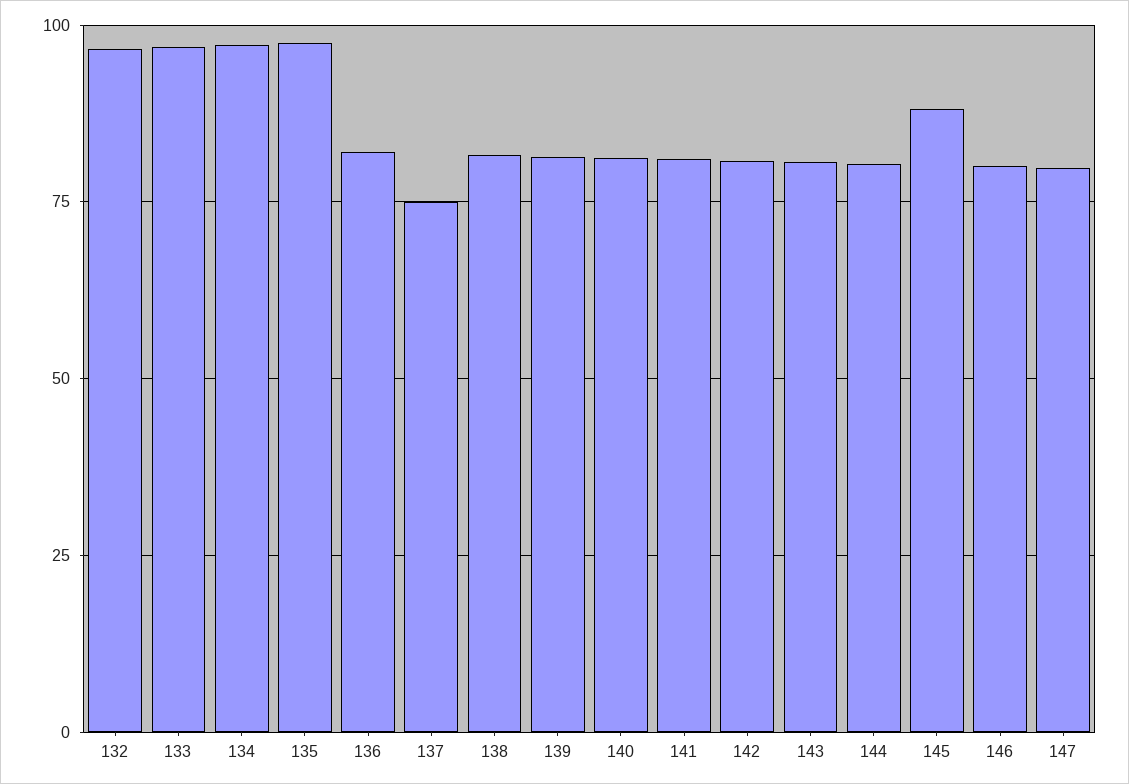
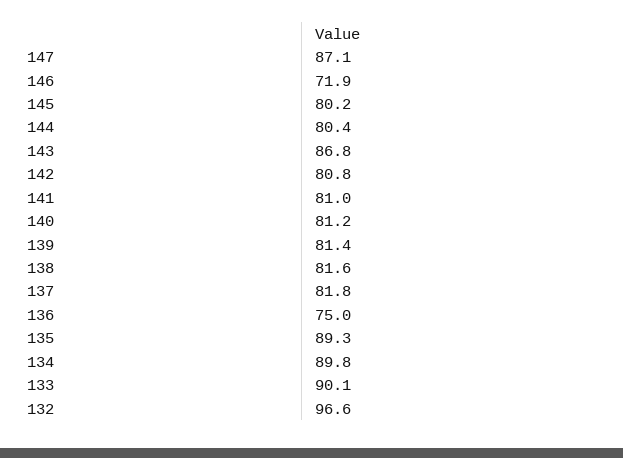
  {
    "132": 96.6,
-   "133": 97.5,
+   "133": 90.1,
-   "134": 97.5,
+   "134": 89.8,
-   "135": 97.5,
+   "135": 89.3,
-   "136": 82.5,
+   "136": 75,
-   "137": 75,
+   "137": 81.8,
    "138": 81.6,
    "139": 81.4,
    "140": 81.2,
    "141": 81,
    "142": 80.8,
-   "143": 80,
+   "143": 86.8,
    "144": 80.4,
-   "145": 87.5,
+   "145": 80.2,
-   "146": 80,
+   "146": 71.9,
-   "147": 80
+   "147": 87.1
  }

